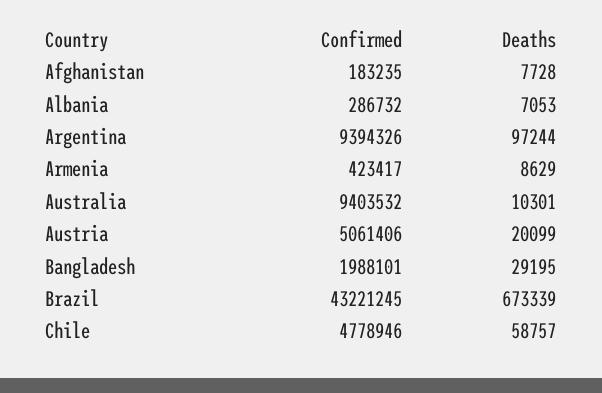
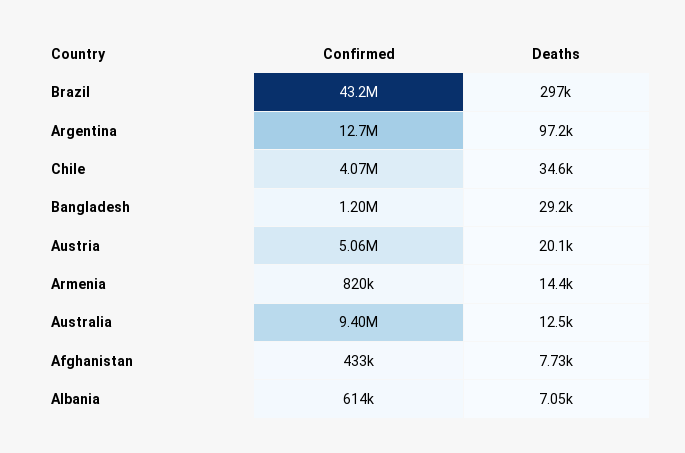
  {
    "Confirmed": {
-     "Afghanistan": 183235,
+     "Afghanistan": 433000,
-     "Albania": 286732,
+     "Albania": 614000,
-     "Argentina": 9394326,
+     "Argentina": 12700000,
-     "Armenia": 423417,
+     "Armenia": 820000,
      "Australia": 9403532,
      "Austria": 5061406,
-     "Bangladesh": 1988101,
+     "Bangladesh": 1200000,
      "Brazil": 43221245,
-     "Chile": 4778946
+     "Chile": 4070000
    },
    "Deaths": {
      "Afghanistan": 7728,
      "Albania": 7053,
      "Argentina": 97244,
-     "Armenia": 8629,
+     "Armenia": 14400,
-     "Australia": 10301,
+     "Australia": 12500,
      "Austria": 20099,
      "Bangladesh": 29195,
-     "Brazil": 673339,
+     "Brazil": 297000,
-     "Chile": 58757
+     "Chile": 34600
    }
  }

